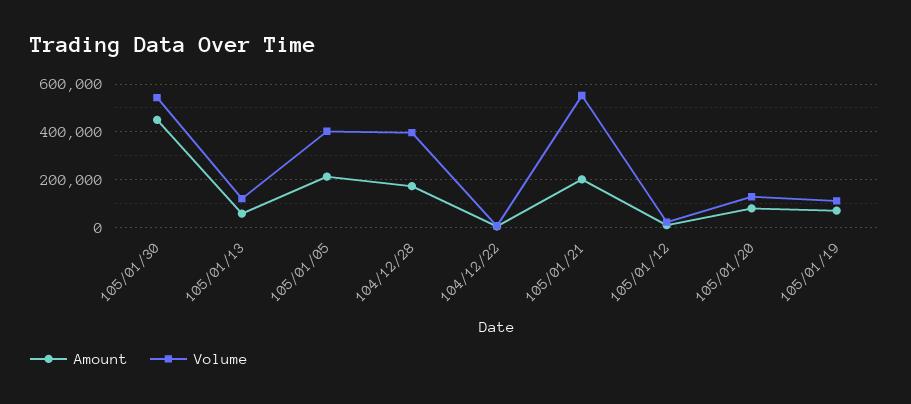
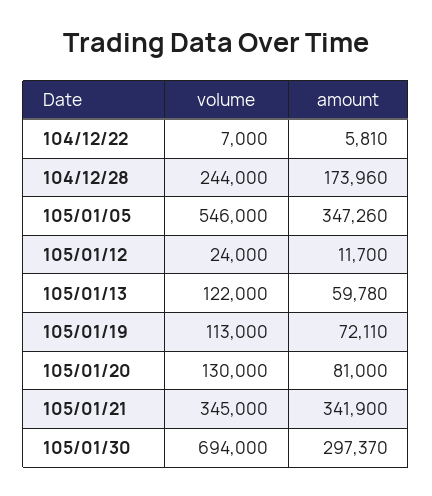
  {
    "Amount": {
-     "105/01/30": 450000,
+     "105/01/30": 297370,
      "105/01/13": 59780,
-     "105/01/05": 200000,
+     "105/01/05": 347260,
      "104/12/28": 173960,
      "104/12/22": 5810,
-     "105/01/21": 200000,
+     "105/01/21": 341900,
      "105/01/12": 11700,
      "105/01/20": 81000,
      "105/01/19": 72110
    },
    "Volume": {
-     "105/01/30": 550000,
+     "105/01/30": 694000,
      "105/01/13": 122000,
-     "105/01/05": 400000,
+     "105/01/05": 546000,
-     "104/12/28": 400000,
+     "104/12/28": 244000,
      "104/12/22": 7000,
-     "105/01/21": 550000,
+     "105/01/21": 345000,
      "105/01/12": 24000,
      "105/01/20": 130000,
      "105/01/19": 113000
    }
  }

